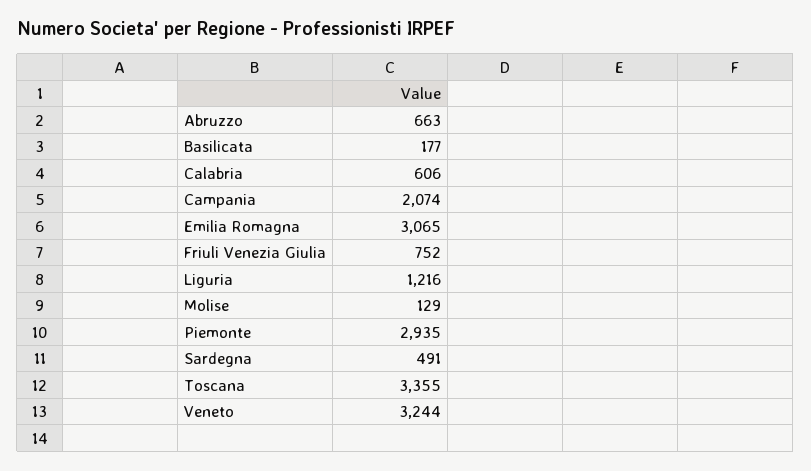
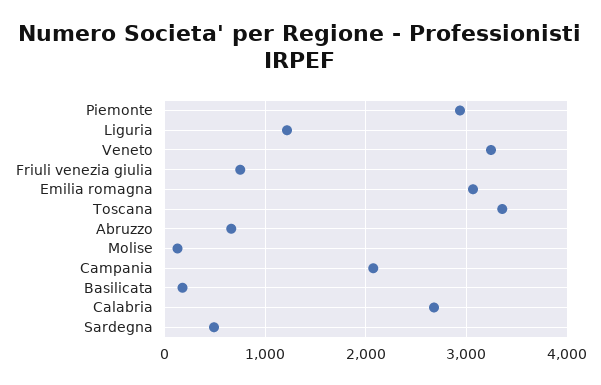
  {
    "Abruzzo": 663,
    "Basilicata": 177,
-   "Calabria": 606,
+   "Calabria": 2700,
    "Campania": 2074,
    "Emilia Romagna": 3065,
    "Friuli Venezia Giulia": 752,
    "Liguria": 1216,
    "Molise": 129,
    "Piemonte": 2935,
    "Sardegna": 491,
    "Toscana": 3355,
    "Veneto": 3244
  }

